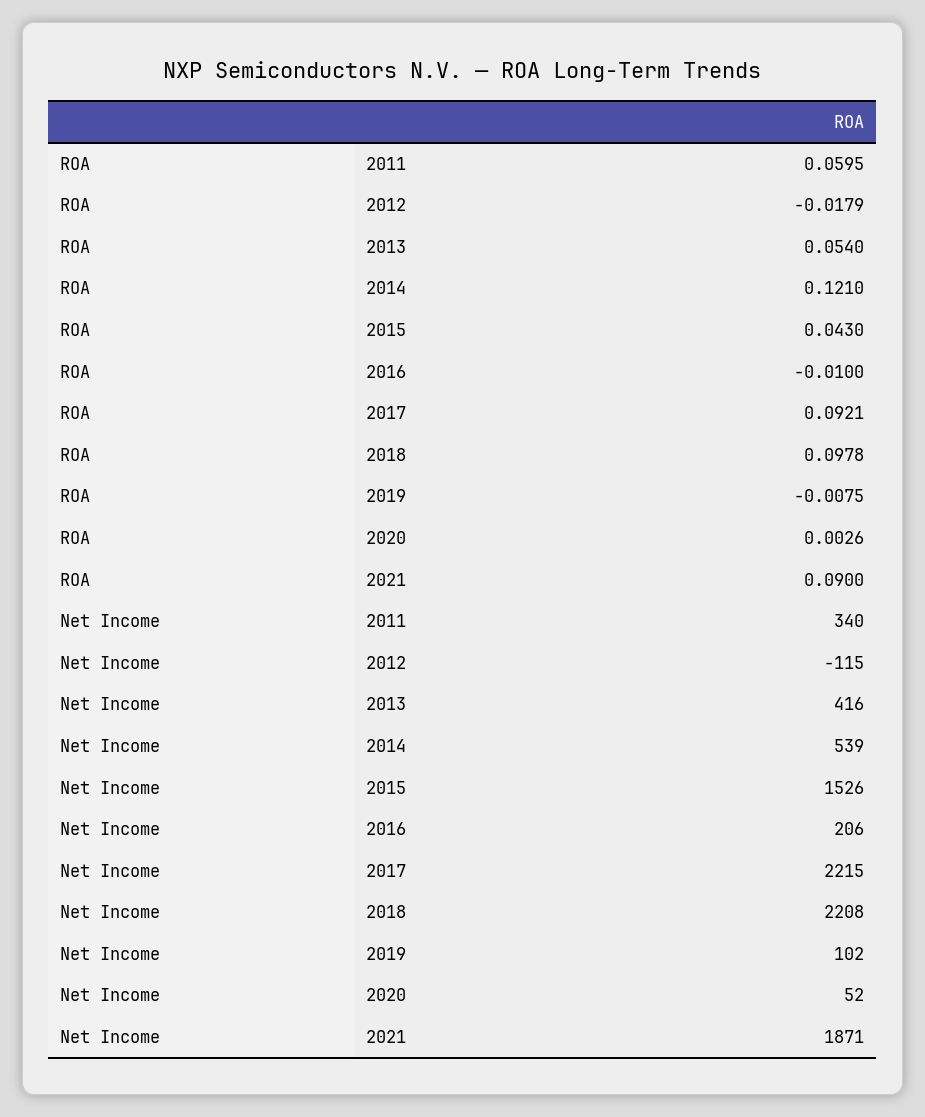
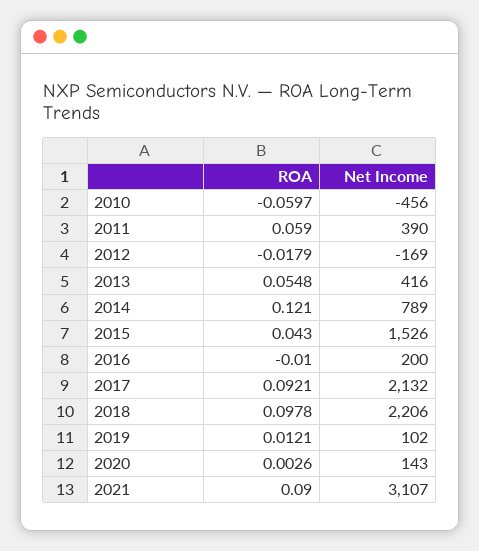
  {
    "ROA": {
-     "2011": 0.0595,
+     "2011": 0.059,
      "2012": -0.0179,
-     "2013": 0.054,
+     "2013": 0.0548,
      "2014": 0.121,
      "2015": 0.043,
      "2016": -0.01,
      "2017": 0.0921,
      "2018": 0.0978,
-     "2019": -0.0075,
+     "2019": 0.0121,
      "2020": 0.0026,
-     "2021": 0.09
+     "2021": 0.09,
+     "2010": -0.0597
    },
    "Net Income": {
-     "2011": 340,
+     "2011": 390,
-     "2012": -115,
+     "2012": -169,
      "2013": 416,
-     "2014": 539,
+     "2014": 789,
      "2015": 1526,
-     "2016": 206,
+     "2016": 200,
-     "2017": 2215,
+     "2017": 2132,
-     "2018": 2208,
+     "2018": 2206,
      "2019": 102,
-     "2020": 52,
+     "2020": 143,
-     "2021": 1871
+     "2021": 3107,
+     "2010": -456
    }
  }

